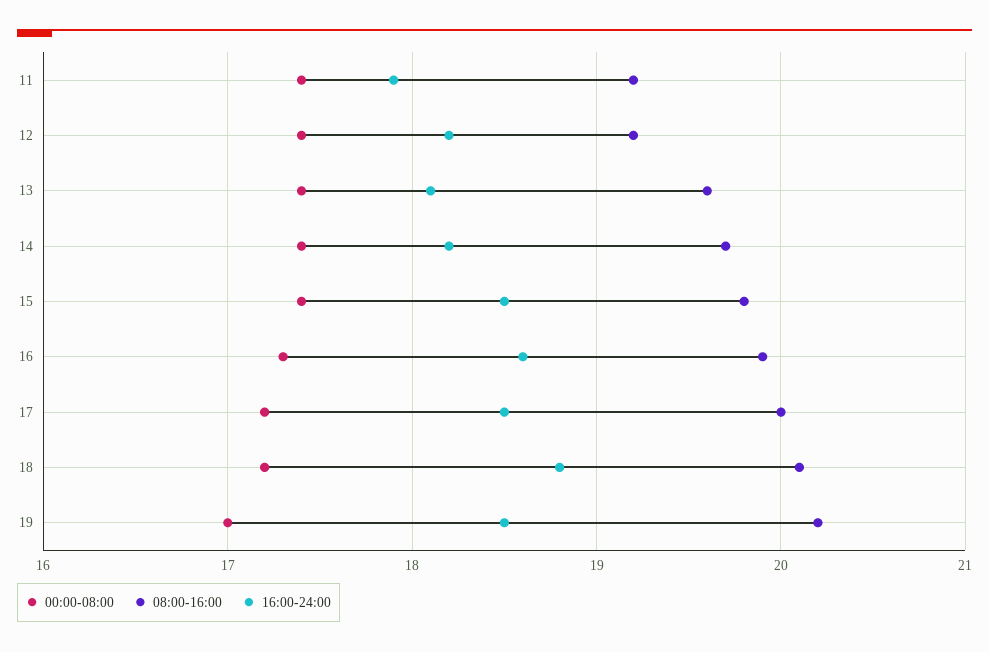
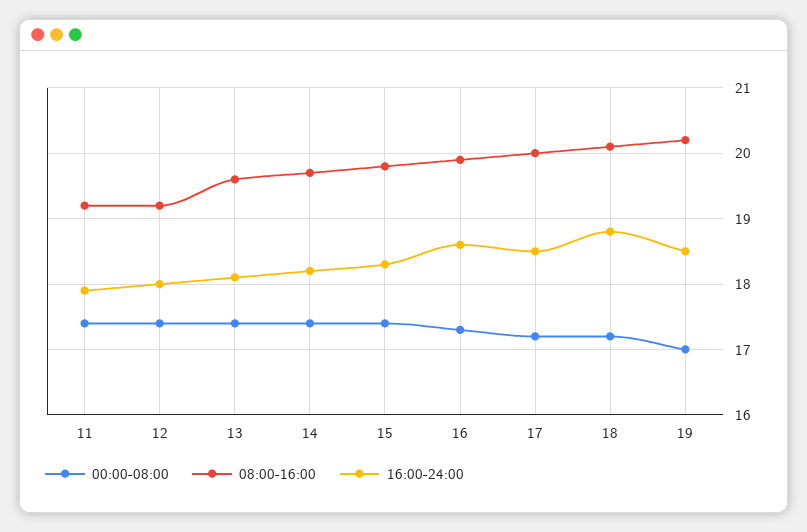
  {
    "00:00-08:00": {
      "11": 17.4,
      "12": 17.4,
      "13": 17.4,
      "14": 17.4,
      "15": 17.4,
      "16": 17.3,
      "17": 17.2,
      "18": 17.2,
      "19": 17
    },
    "08:00-16:00": {
      "11": 19.2,
      "12": 19.2,
      "13": 19.6,
      "14": 19.7,
      "15": 19.8,
      "16": 19.9,
      "17": 20,
      "18": 20.1,
      "19": 20.2
    },
    "16:00-24:00": {
      "11": 17.9,
-     "12": 18.2,
+     "12": 18,
      "13": 18.1,
      "14": 18.2,
-     "15": 18.5,
+     "15": 18.3,
      "16": 18.6,
      "17": 18.5,
      "18": 18.8,
      "19": 18.5
    }
  }

